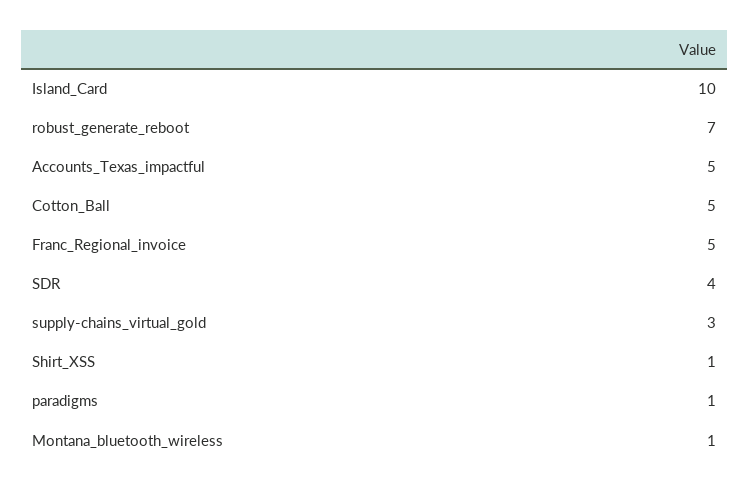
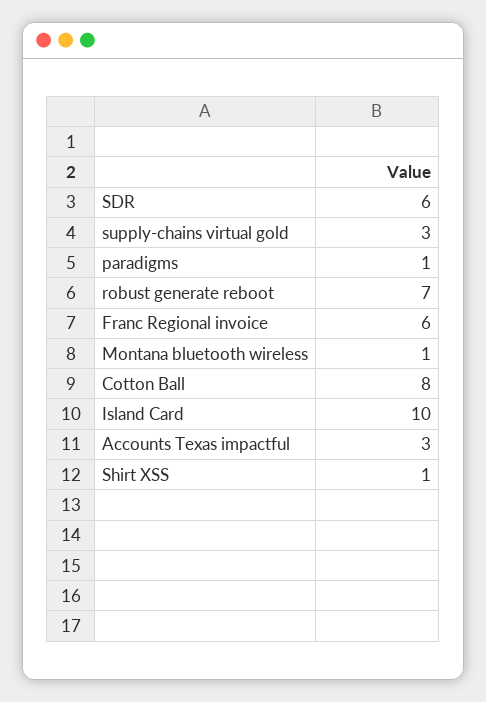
  {
    "Island_Card": 10,
    "robust_generate_reboot": 7,
-   "Accounts_Texas_impactful": 5,
+   "Accounts_Texas_impactful": 3,
-   "Cotton_Ball": 5,
+   "Cotton_Ball": 8,
-   "Franc_Regional_invoice": 5,
+   "Franc_Regional_invoice": 6,
-   "SDR": 4,
+   "SDR": 6,
    "supply-chains_virtual_gold": 3,
    "Shirt_XSS": 1,
    "paradigms": 1,
    "Montana_bluetooth_wireless": 1
  }

